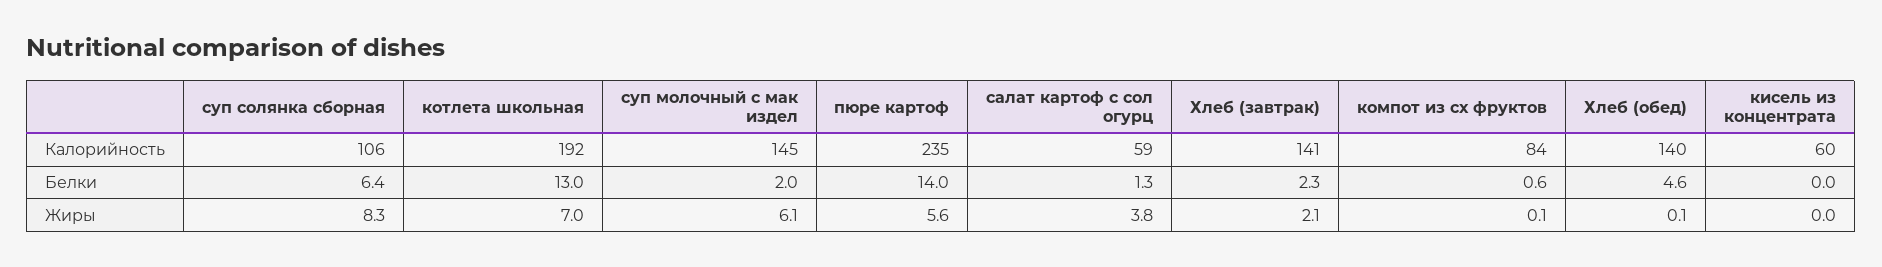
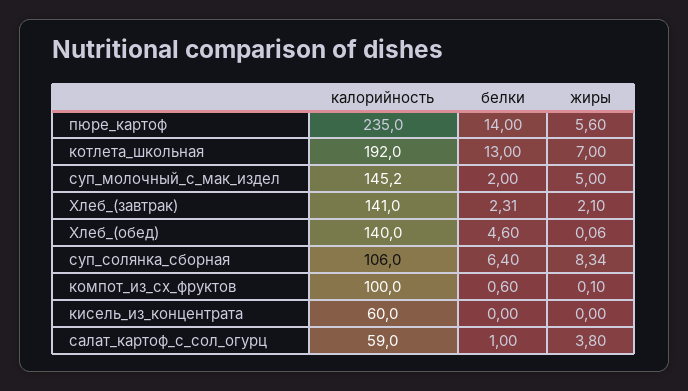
  {
    "суп солянка сборная": {
      "Калорийность": 106,
      "Белки": 6.4,
      "Жиры": 8.34
    },
    "котлета школьная": {
      "Калорийность": 192,
      "Белки": 13,
      "Жиры": 7
    },
    "суп молочный с мак издел": {
      "Калорийность": 145.2,
      "Белки": 2,
-     "Жиры": 6.1
+     "Жиры": 5
    },
    "пюре картоф": {
      "Калорийность": 235,
      "Белки": 14,
      "Жиры": 5.6
    },
    "салат картоф с сол огурц": {
      "Калорийность": 59,
-     "Белки": 1.3,
+     "Белки": 1,
      "Жиры": 3.8
    },
    "Хлеб (завтрак)": {
      "Калорийность": 141,
      "Белки": 2.31,
      "Жиры": 2.1
    },
    "компот из сх фруктов": {
-     "Калорийность": 84,
+     "Калорийность": 100,
      "Белки": 0.6,
      "Жиры": 0.1
    },
    "Хлеб (обед)": {
      "Калорийность": 140,
      "Белки": 4.6,
      "Жиры": 0.06
    },
    "кисель из концентрата": {
      "Калорийность": 60,
      "Белки": 0,
      "Жиры": 0
    }
  }

